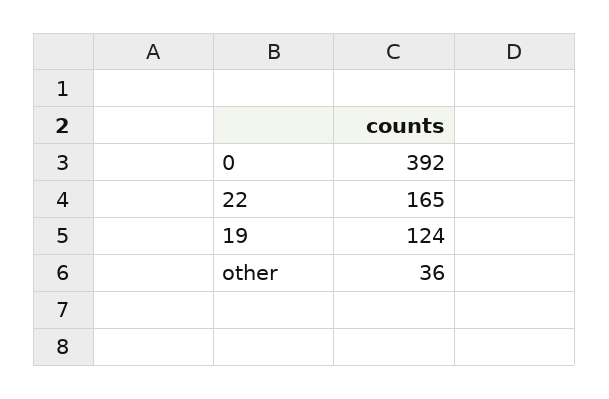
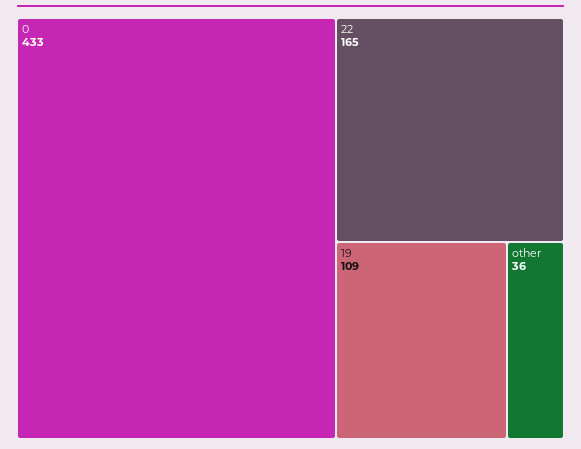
  {
-   "0": 392,
+   "0": 433,
    "22": 165,
-   "19": 124,
+   "19": 109,
    "other": 36
  }

